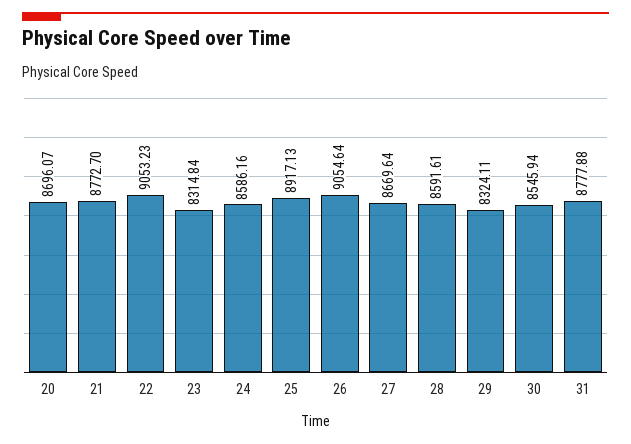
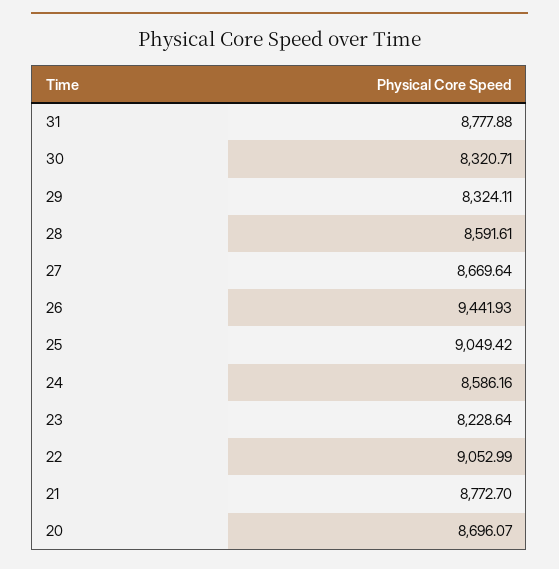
  {
    "20": 8696.07,
    "21": 8772.7,
-   "22": 9053.23,
+   "22": 9052.99,
-   "23": 8314.84,
+   "23": 8228.64,
    "24": 8586.16,
-   "25": 8917.13,
+   "25": 9049.42,
-   "26": 9054.64,
+   "26": 9441.93,
    "27": 8669.64,
    "28": 8591.61,
    "29": 8324.11,
-   "30": 8545.94,
+   "30": 8320.71,
    "31": 8777.88
  }

